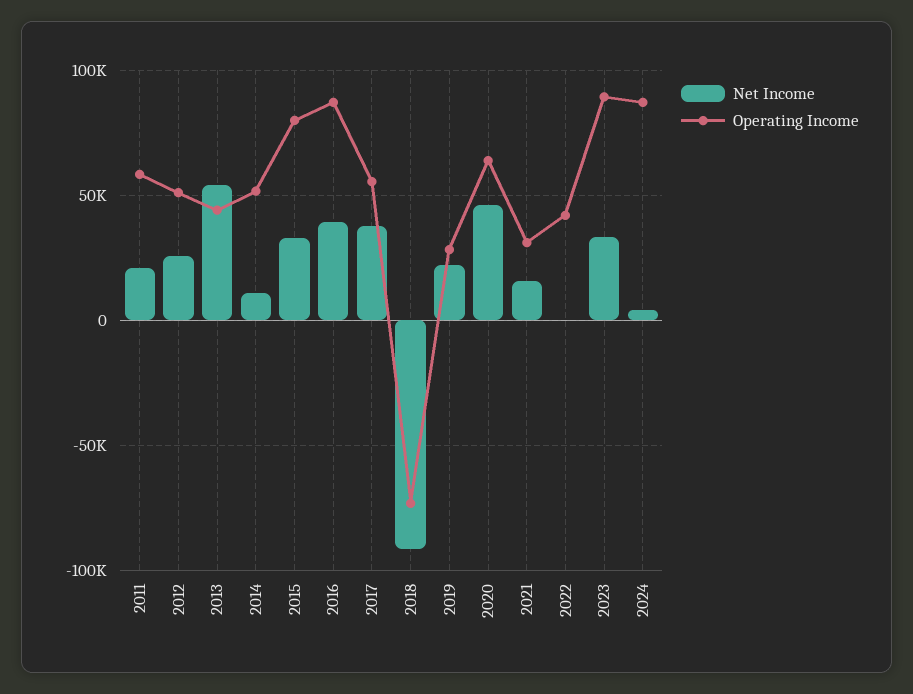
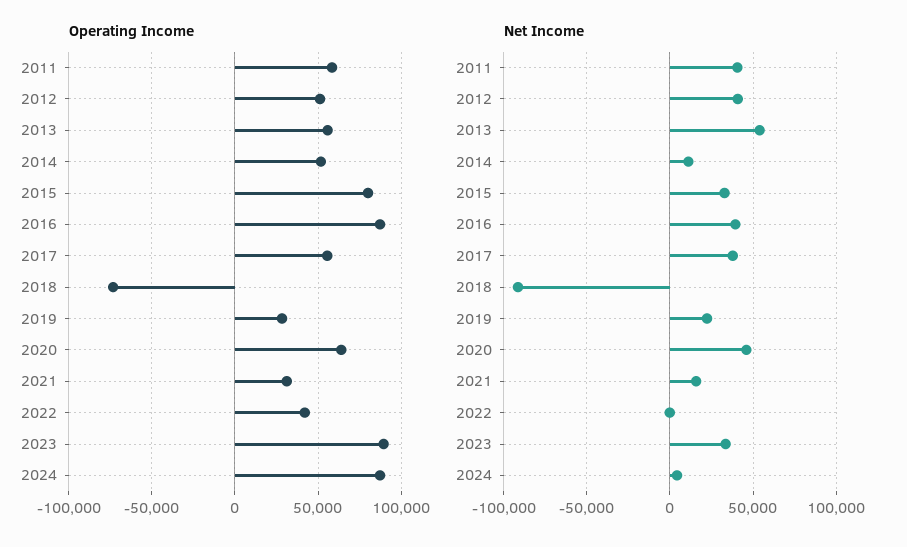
  {
    "Net Income": {
-     "2011": 20000,
+     "2011": 40000,
-     "2012": 25000,
+     "2012": 40000,
      "2013": 55000,
      "2014": 10000,
      "2015": 35000,
      "2016": 40000,
      "2017": 40000,
      "2018": -90000,
      "2019": 20000,
      "2020": 45000,
      "2021": 15000,
      "2022": 0,
      "2023": 35000,
      "2024": 5000
    },
    "Operating Income": {
      "2011": 60000,
      "2012": 50000,
-     "2013": 45000,
+     "2013": 55000,
      "2014": 50000,
      "2015": 80000,
      "2016": 85000,
      "2017": 55000,
      "2018": -75000,
      "2019": 30000,
      "2020": 65000,
      "2021": 30000,
      "2022": 40000,
      "2023": 90000,
      "2024": 85000
    }
  }

